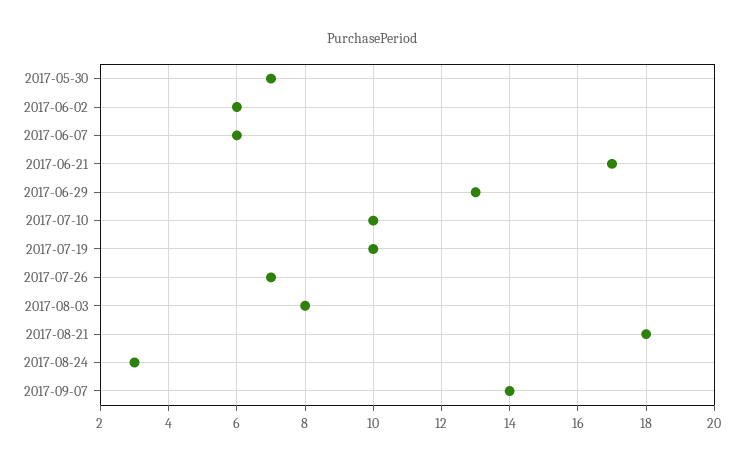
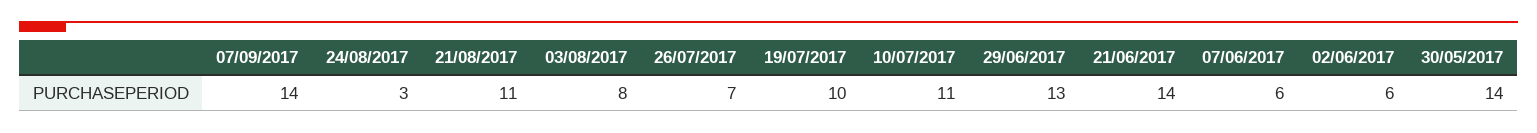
  {
-   "2017-05-30": 7,
+   "2017-05-30": 14,
    "2017-06-02": 6,
    "2017-06-07": 6,
-   "2017-06-21": 17,
+   "2017-06-21": 14,
    "2017-06-29": 13,
-   "2017-07-10": 10,
+   "2017-07-10": 11,
    "2017-07-19": 10,
    "2017-07-26": 7,
    "2017-08-03": 8,
-   "2017-08-21": 18,
+   "2017-08-21": 11,
    "2017-08-24": 3,
    "2017-09-07": 14
  }

